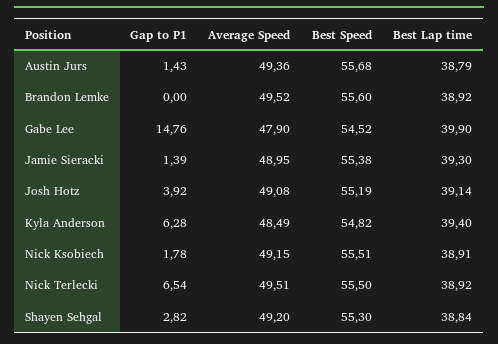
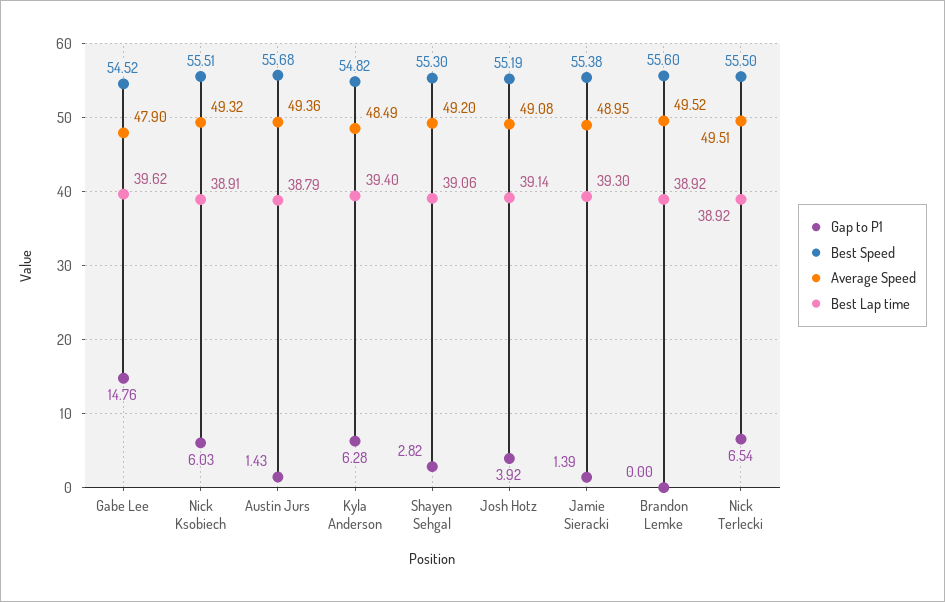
  {
    "Gap to P1": {
      "Austin Jurs": 1.43,
      "Brandon Lemke": 0,
      "Gabe Lee": 14.76,
      "Jamie Sieracki": 1.39,
      "Josh Hotz": 3.92,
      "Kyla Anderson": 6.28,
-     "Nick Ksobiech": 1.78,
+     "Nick Ksobiech": 6.03,
      "Nick Terlecki": 6.54,
      "Shayen Sehgal": 2.82
    },
    "Average Speed": {
      "Austin Jurs": 49.36,
      "Brandon Lemke": 49.52,
      "Gabe Lee": 47.9,
      "Jamie Sieracki": 48.95,
      "Josh Hotz": 49.08,
      "Kyla Anderson": 48.49,
-     "Nick Ksobiech": 49.15,
+     "Nick Ksobiech": 49.32,
      "Nick Terlecki": 49.51,
      "Shayen Sehgal": 49.2
    },
    "Best Speed": {
      "Austin Jurs": 55.68,
      "Brandon Lemke": 55.6,
      "Gabe Lee": 54.52,
      "Jamie Sieracki": 55.38,
      "Josh Hotz": 55.19,
      "Kyla Anderson": 54.82,
      "Nick Ksobiech": 55.51,
      "Nick Terlecki": 55.5,
      "Shayen Sehgal": 55.3
    },
    "Best Lap time": {
      "Austin Jurs": 38.79,
      "Brandon Lemke": 38.92,
-     "Gabe Lee": 39.9,
+     "Gabe Lee": 39.62,
      "Jamie Sieracki": 39.3,
      "Josh Hotz": 39.14,
      "Kyla Anderson": 39.4,
      "Nick Ksobiech": 38.91,
      "Nick Terlecki": 38.92,
-     "Shayen Sehgal": 38.84
+     "Shayen Sehgal": 39.06
    }
  }

